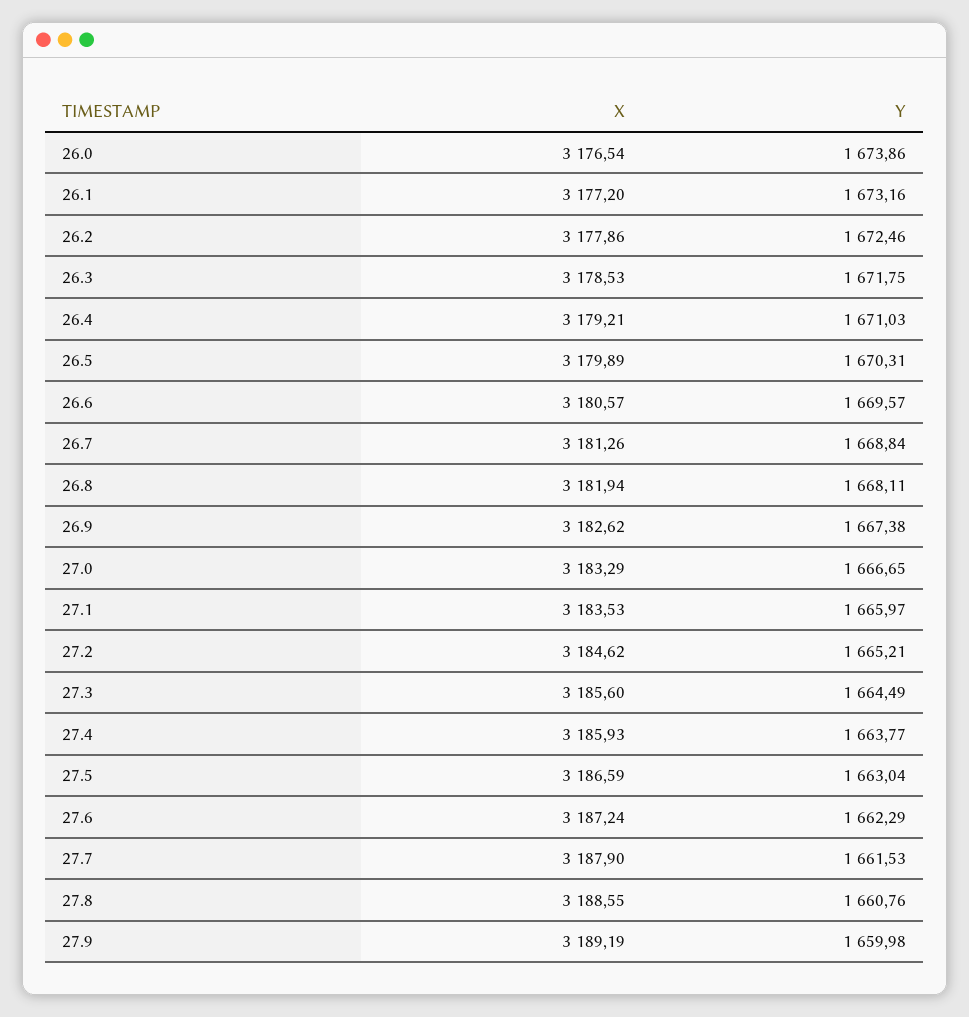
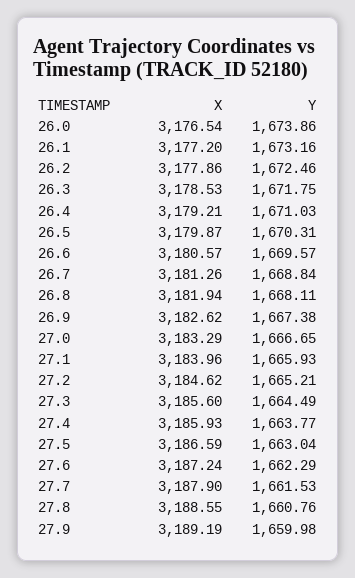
  {
    "X": {
      "26.0": 3176.54,
      "26.1": 3177.2,
      "26.2": 3177.86,
      "26.3": 3178.53,
      "26.4": 3179.21,
-     "26.5": 3179.89,
+     "26.5": 3179.87,
      "26.6": 3180.57,
      "26.7": 3181.26,
      "26.8": 3181.94,
      "26.9": 3182.62,
      "27.0": 3183.29,
-     "27.1": 3183.53,
+     "27.1": 3183.96,
      "27.2": 3184.62,
      "27.3": 3185.6,
      "27.4": 3185.93,
      "27.5": 3186.59,
      "27.6": 3187.24,
      "27.7": 3187.9,
      "27.8": 3188.55,
      "27.9": 3189.19
    },
    "Y": {
      "26.0": 1673.86,
      "26.1": 1673.16,
      "26.2": 1672.46,
      "26.3": 1671.75,
      "26.4": 1671.03,
      "26.5": 1670.31,
      "26.6": 1669.57,
      "26.7": 1668.84,
      "26.8": 1668.11,
      "26.9": 1667.38,
      "27.0": 1666.65,
-     "27.1": 1665.97,
+     "27.1": 1665.93,
      "27.2": 1665.21,
      "27.3": 1664.49,
      "27.4": 1663.77,
      "27.5": 1663.04,
      "27.6": 1662.29,
      "27.7": 1661.53,
      "27.8": 1660.76,
      "27.9": 1659.98
    }
  }

